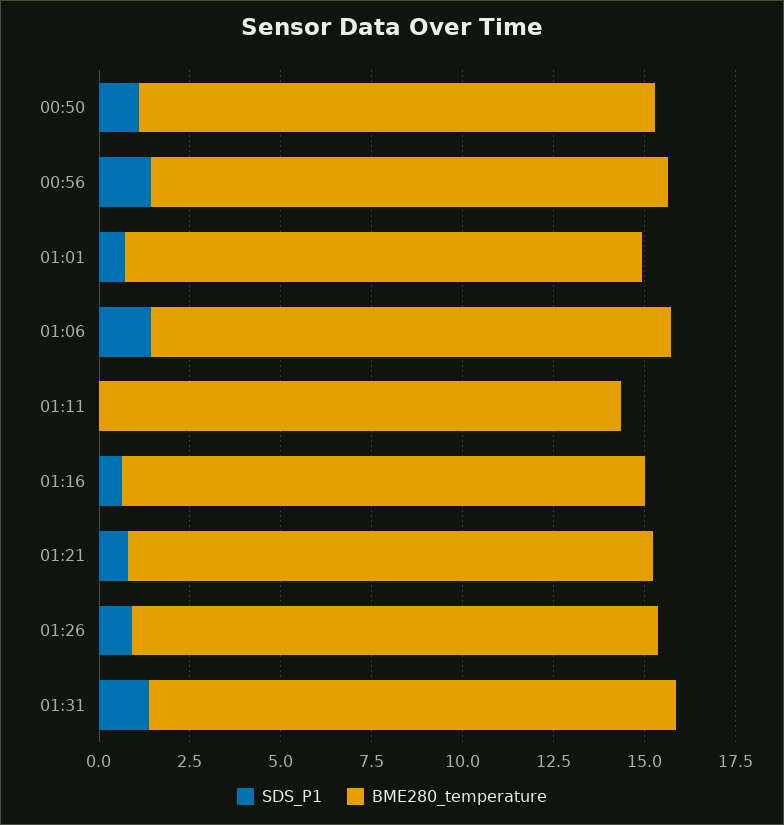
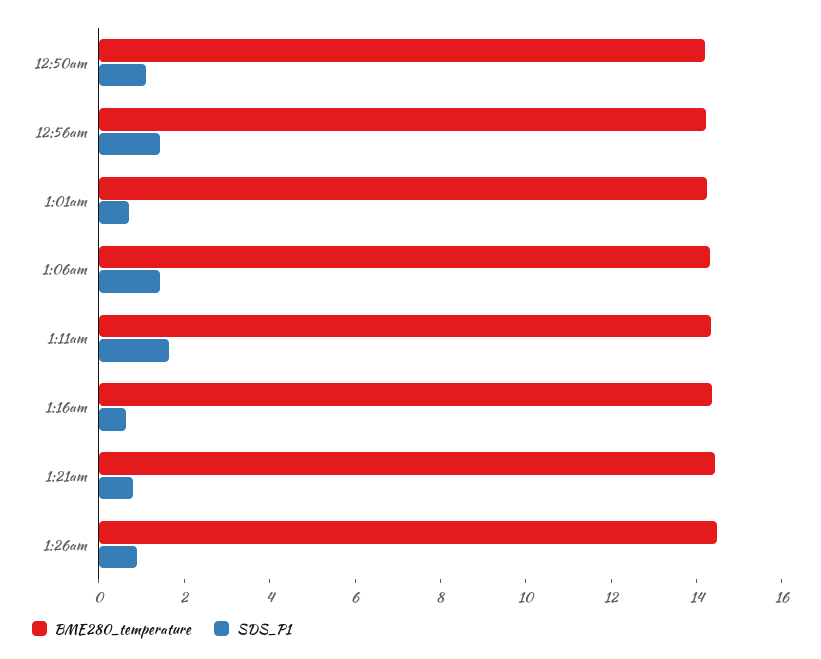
  {
    "SDS_P1": {
      "00:50": 1,
      "00:56": 1.5,
      "01:01": 0.5,
      "01:06": 1.5,
-     "01:11": 0,
+     "01:11": 1.5,
      "01:16": 0.5,
      "01:21": 1,
-     "01:26": 1,
+     "01:26": 1
-     "01:31": 1.5
    },
    "BME280_temperature": {
      "00:50": 14,
      "00:56": 14,
      "01:01": 14,
      "01:06": 14.5,
      "01:11": 14.5,
      "01:16": 14.5,
      "01:21": 14.5,
-     "01:26": 14.5,
+     "01:26": 14.5
-     "01:31": 14.5
    }
  }

